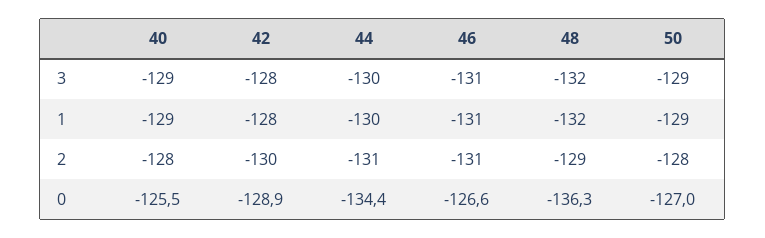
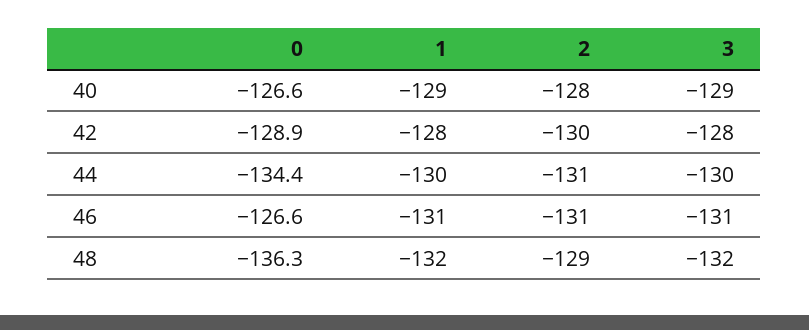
  {
    "40": {
      "3": -129,
      "1": -129,
      "2": -128,
-     "0": -125.5
+     "0": -126.6
    },
    "42": {
      "3": -128,
      "1": -128,
      "2": -130,
      "0": -128.9
    },
    "44": {
      "3": -130,
      "1": -130,
      "2": -131,
      "0": -134.4
    },
    "46": {
      "3": -131,
      "1": -131,
      "2": -131,
      "0": -126.6
    },
    "48": {
      "3": -132,
      "1": -132,
      "2": -129,
      "0": -136.3
-   },
+   }
-   "50": {
-     "3": -129,
-     "1": -129,
-     "2": -128,
-     "0": -127
-   }
  }

